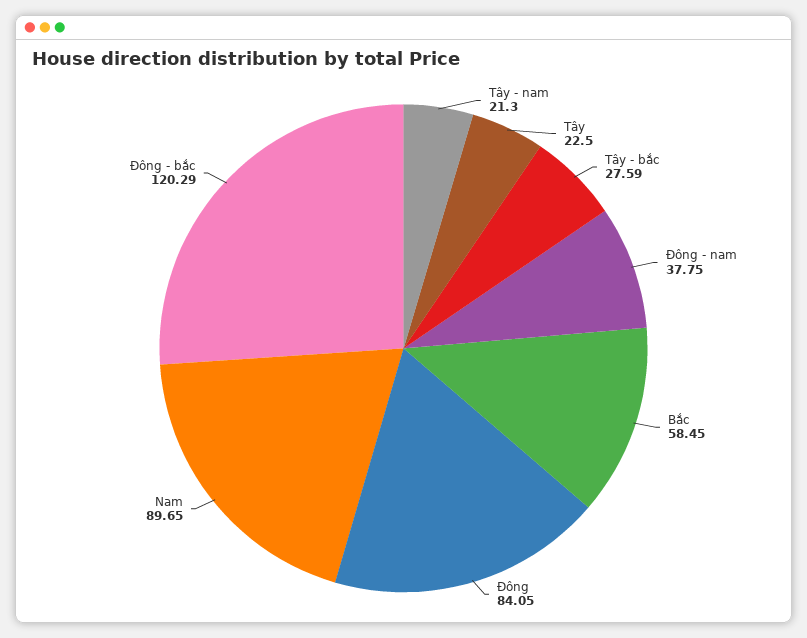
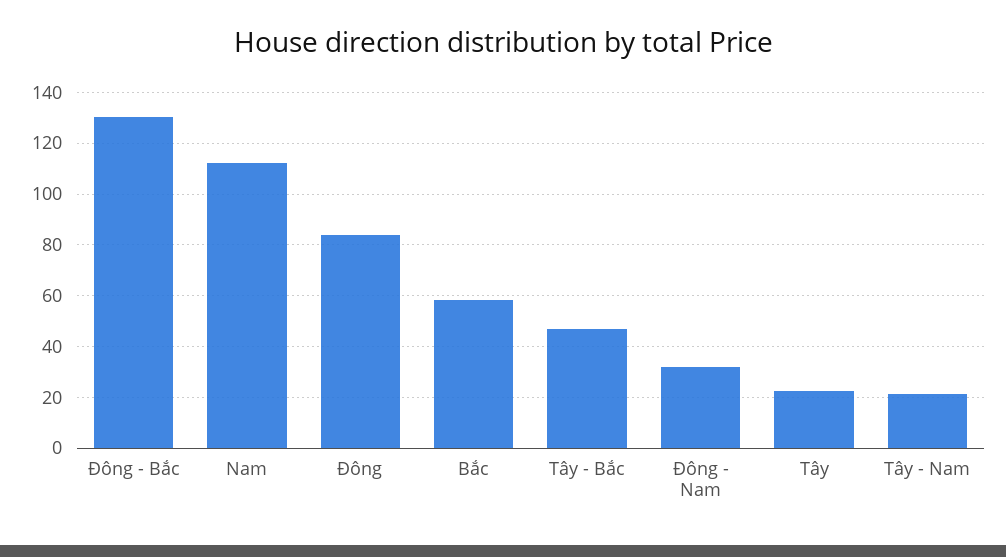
  {
    "Tây - nam": 21.3,
    "Tây": 22.5,
-   "Tây - bắc": 27.59,
+   "Tây - bắc": 47.5,
-   "Đông - nam": 37.75,
+   "Đông - nam": 32.5,
    "Bắc": 58.45,
    "Đông": 84.05,
-   "Nam": 89.65,
+   "Nam": 112.5,
-   "Đông - bắc": 120.29
+   "Đông - bắc": 130
  }

